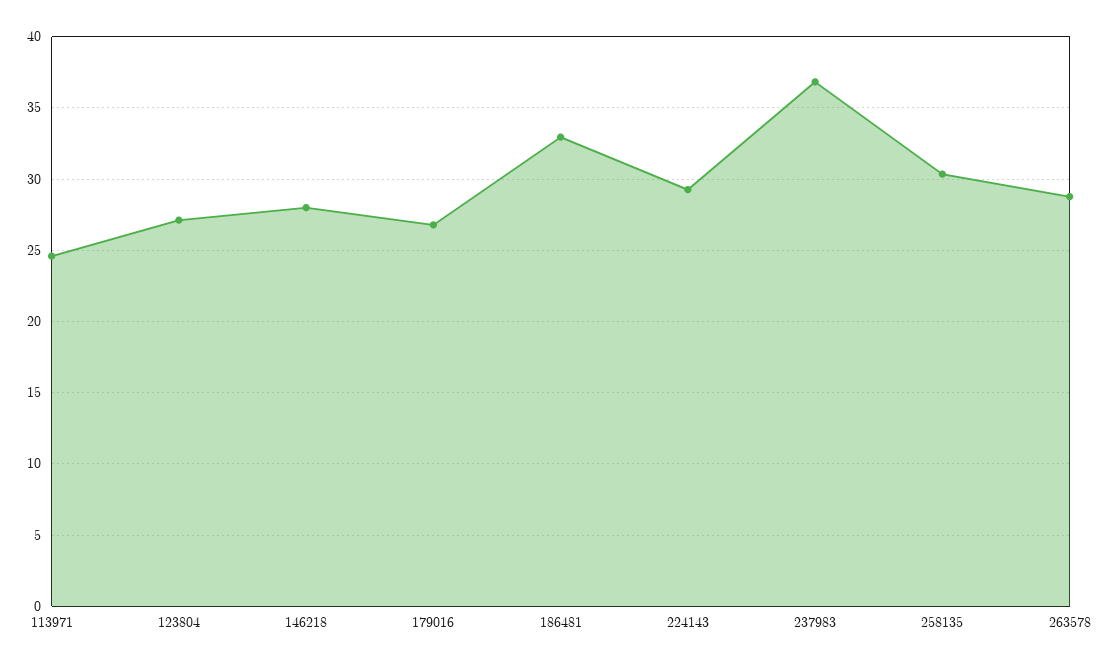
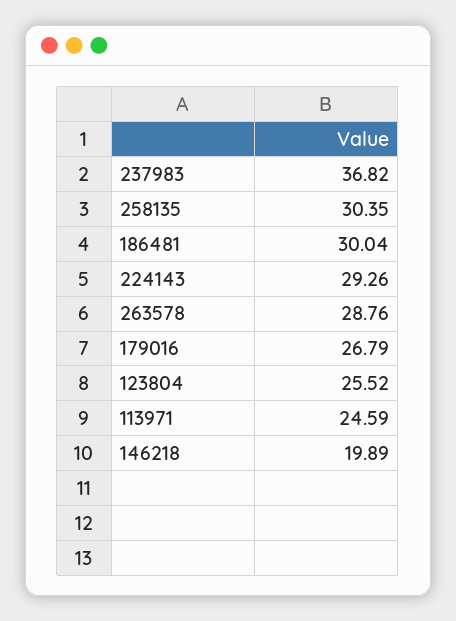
  {
    "113971": 24.59,
-   "123804": 27,
+   "123804": 25.52,
-   "146218": 28,
+   "146218": 19.89,
    "179016": 26.79,
-   "186481": 33,
+   "186481": 30.04,
    "224143": 29.26,
    "237983": 36.82,
    "258135": 30.35,
    "263578": 28.76
  }

